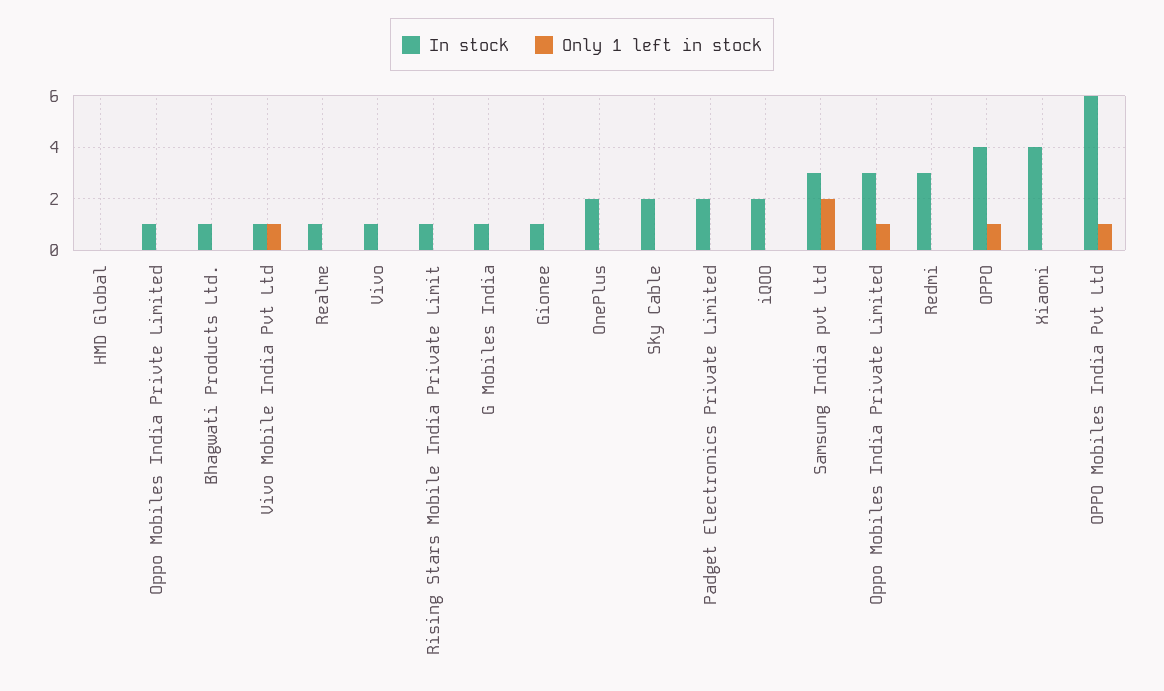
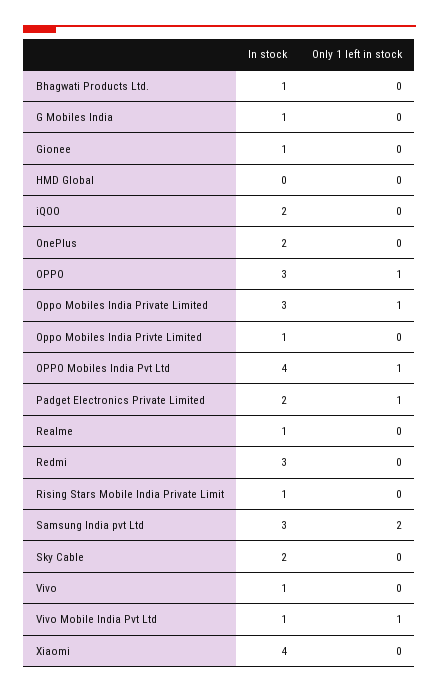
  {
    "In stock": {
      "HMD Global": 0,
      "Oppo Mobiles India Privte Limited": 1,
      "Bhagwati Products Ltd.": 1,
      "Vivo Mobile India Pvt Ltd": 1,
      "Realme": 1,
      "Vivo": 1,
      "Rising Stars Mobile India Private Limit": 1,
      "G Mobiles India": 1,
      "Gionee": 1,
      "OnePlus": 2,
      "Sky Cable": 2,
      "Padget Electronics Private Limited": 2,
      "iQOO": 2,
      "Samsung India pvt Ltd": 3,
      "Oppo Mobiles India Private Limited": 3,
      "Redmi": 3,
-     "OPPO": 4,
+     "OPPO": 3,
      "Xiaomi": 4,
-     "OPPO Mobiles India Pvt Ltd": 6
+     "OPPO Mobiles India Pvt Ltd": 4
    },
    "Only 1 left in stock": {
      "HMD Global": 0,
      "Oppo Mobiles India Privte Limited": 0,
      "Bhagwati Products Ltd.": 0,
      "Vivo Mobile India Pvt Ltd": 1,
      "Realme": 0,
      "Vivo": 0,
      "Rising Stars Mobile India Private Limit": 0,
      "G Mobiles India": 0,
      "Gionee": 0,
      "OnePlus": 0,
      "Sky Cable": 0,
-     "Padget Electronics Private Limited": 0,
+     "Padget Electronics Private Limited": 1,
      "iQOO": 0,
      "Samsung India pvt Ltd": 2,
      "Oppo Mobiles India Private Limited": 1,
      "Redmi": 0,
      "OPPO": 1,
      "Xiaomi": 0,
      "OPPO Mobiles India Pvt Ltd": 1
    }
  }

